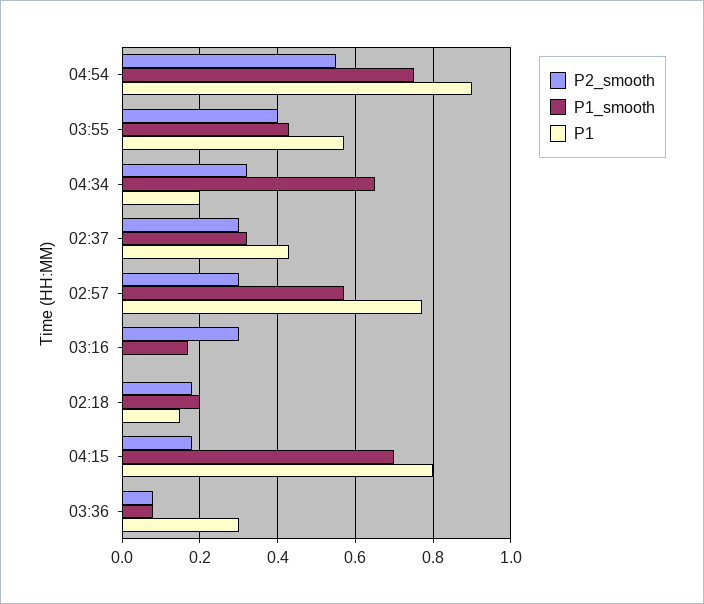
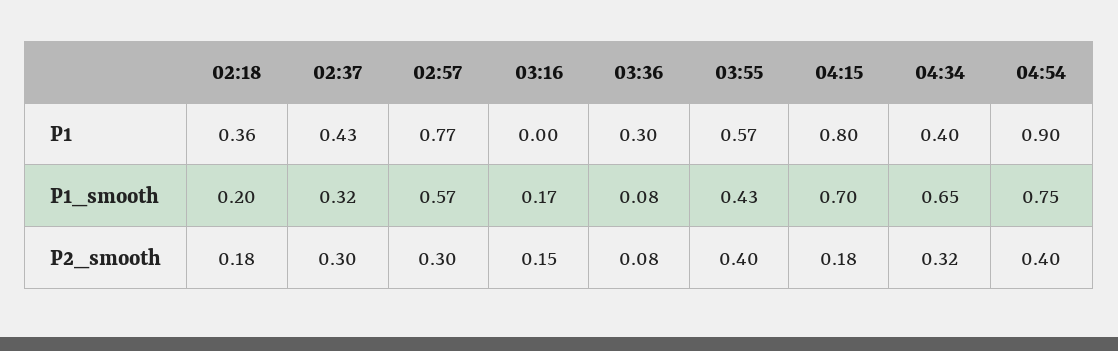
  {
    "P2_smooth": {
-     "04:54": 0.55,
+     "04:54": 0.4,
      "03:55": 0.4,
      "04:34": 0.32,
      "02:37": 0.3,
      "02:57": 0.3,
-     "03:16": 0.3,
+     "03:16": 0.15,
      "02:18": 0.18,
      "04:15": 0.18,
      "03:36": 0.08
    },
    "P1_smooth": {
      "04:54": 0.75,
      "03:55": 0.43,
      "04:34": 0.65,
      "02:37": 0.32,
      "02:57": 0.57,
      "03:16": 0.17,
      "02:18": 0.2,
      "04:15": 0.7,
      "03:36": 0.08
    },
    "P1": {
      "04:54": 0.9,
      "03:55": 0.57,
-     "04:34": 0.2,
+     "04:34": 0.4,
      "02:37": 0.43,
      "02:57": 0.77,
      "03:16": 0,
-     "02:18": 0.15,
+     "02:18": 0.36,
      "04:15": 0.8,
      "03:36": 0.3
    }
  }

